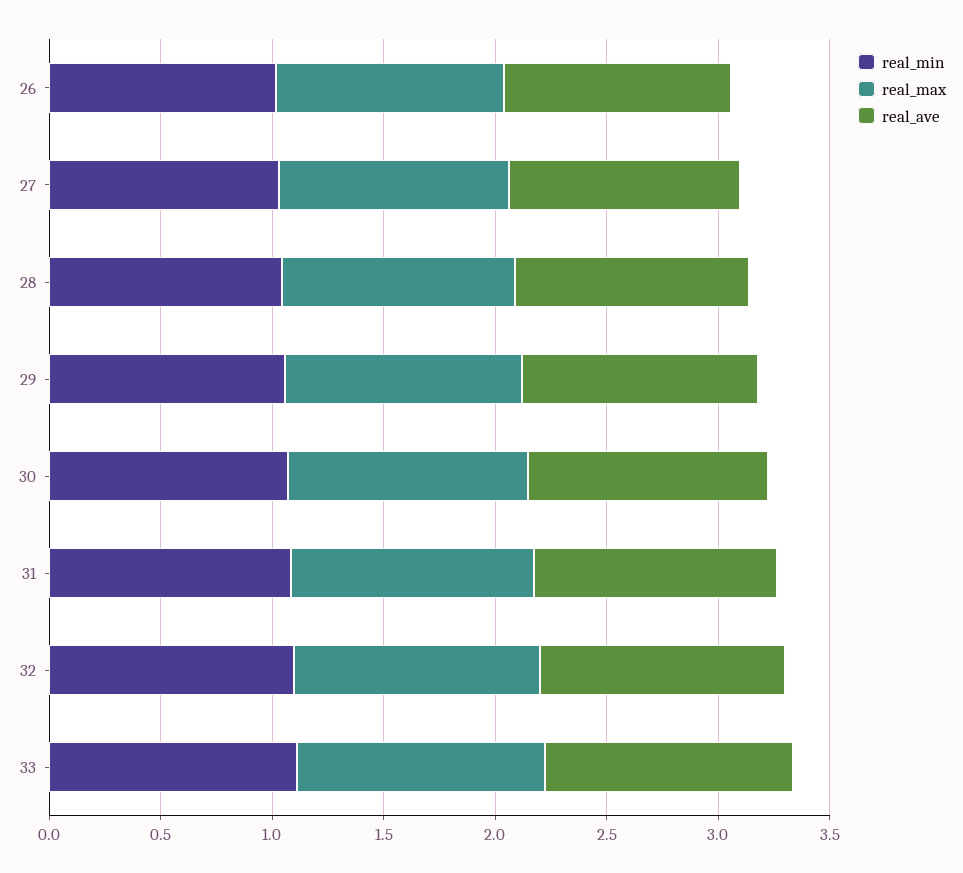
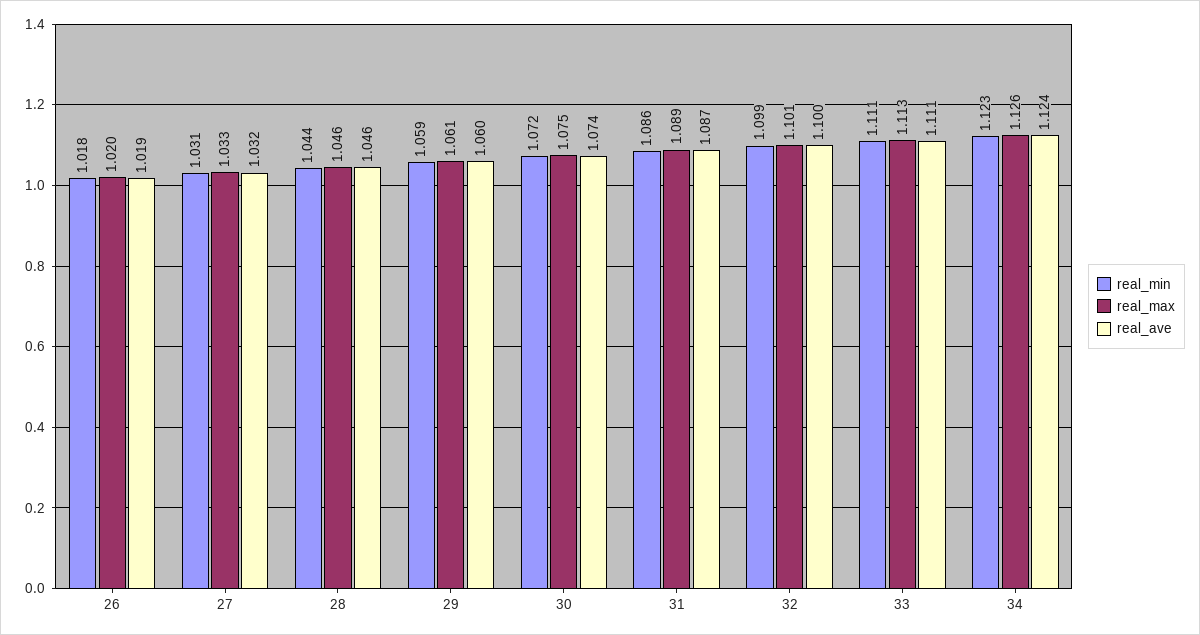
  {
    "real_min": {
      "26": 1.018,
      "27": 1.031,
      "28": 1.044,
      "29": 1.059,
      "30": 1.072,
      "31": 1.086,
      "32": 1.099,
-     "33": 1.111
+     "33": 1.111,
+     "34": 1.123
    },
    "real_max": {
      "26": 1.02,
      "27": 1.033,
      "28": 1.046,
      "29": 1.061,
      "30": 1.075,
      "31": 1.089,
      "32": 1.101,
-     "33": 1.113
+     "33": 1.113,
+     "34": 1.126
    },
    "real_ave": {
      "26": 1.019,
      "27": 1.032,
      "28": 1.046,
      "29": 1.06,
      "30": 1.074,
      "31": 1.087,
      "32": 1.1,
-     "33": 1.111
+     "33": 1.111,
+     "34": 1.124
    }
  }

